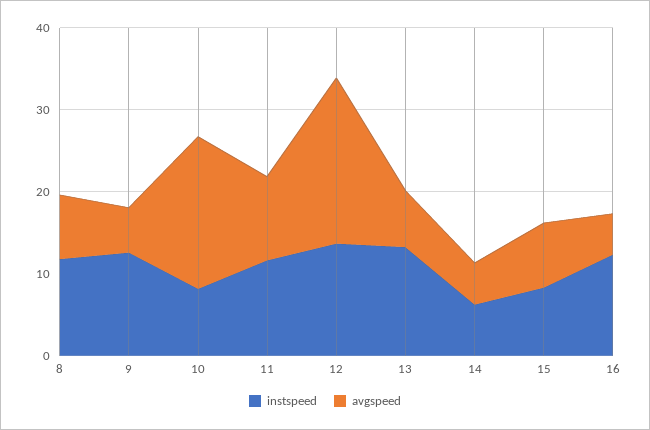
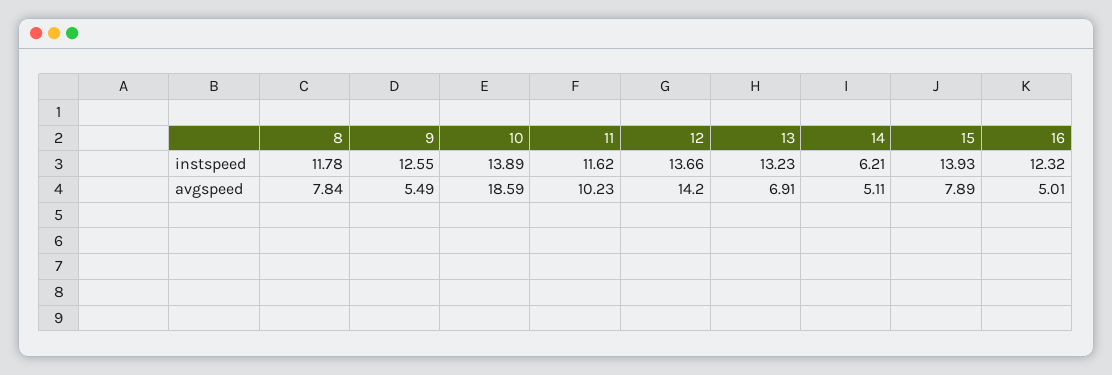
  {
    "instspeed": {
      "8": 11.78,
      "9": 12.55,
-     "10": 8,
+     "10": 13.89,
      "11": 11.62,
      "12": 13.66,
      "13": 13.23,
      "14": 6.21,
-     "15": 8,
+     "15": 13.93,
      "16": 12.32
    },
    "avgspeed": {
      "8": 7.84,
      "9": 5.49,
      "10": 18.59,
      "11": 10.23,
-     "12": 20,
+     "12": 14.2,
      "13": 6.91,
      "14": 5.11,
      "15": 7.89,
      "16": 5.01
    }
  }

